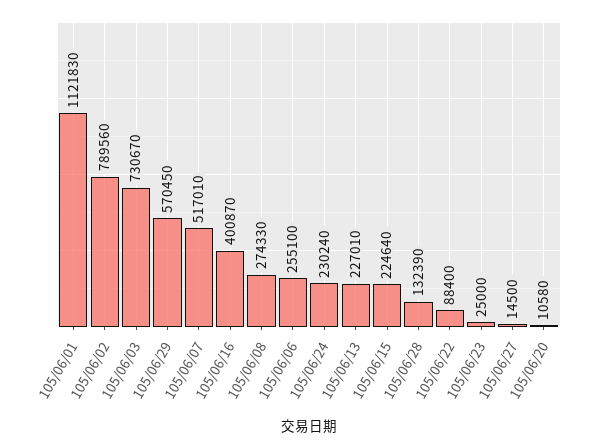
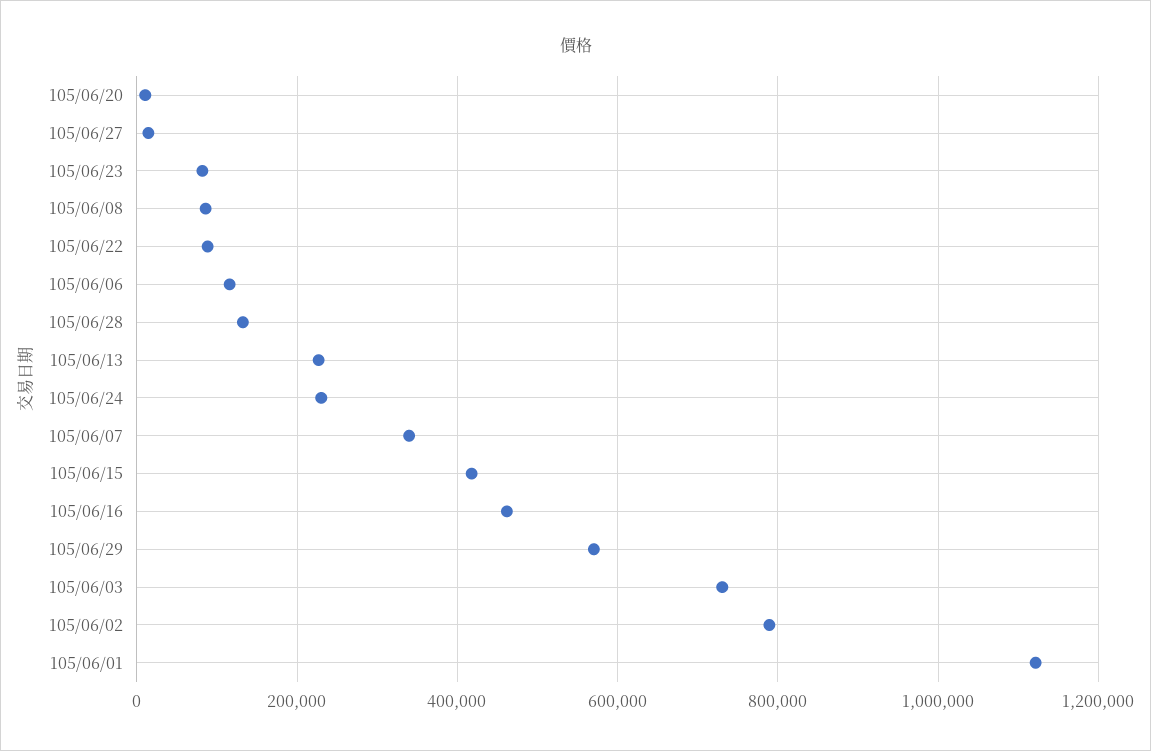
  {
    "105/06/01": 1121830,
    "105/06/02": 789560,
    "105/06/03": 730670,
    "105/06/29": 570450,
-   "105/06/07": 517010,
+   "105/06/07": 340000,
-   "105/06/16": 400870,
+   "105/06/16": 460000,
-   "105/06/08": 274330,
+   "105/06/08": 80000,
-   "105/06/06": 255100,
+   "105/06/06": 120000,
    "105/06/24": 230240,
    "105/06/13": 227010,
-   "105/06/15": 224640,
+   "105/06/15": 420000,
    "105/06/28": 132390,
    "105/06/22": 88400,
-   "105/06/23": 25000,
+   "105/06/23": 80000,
    "105/06/27": 14500,
    "105/06/20": 10580
  }

